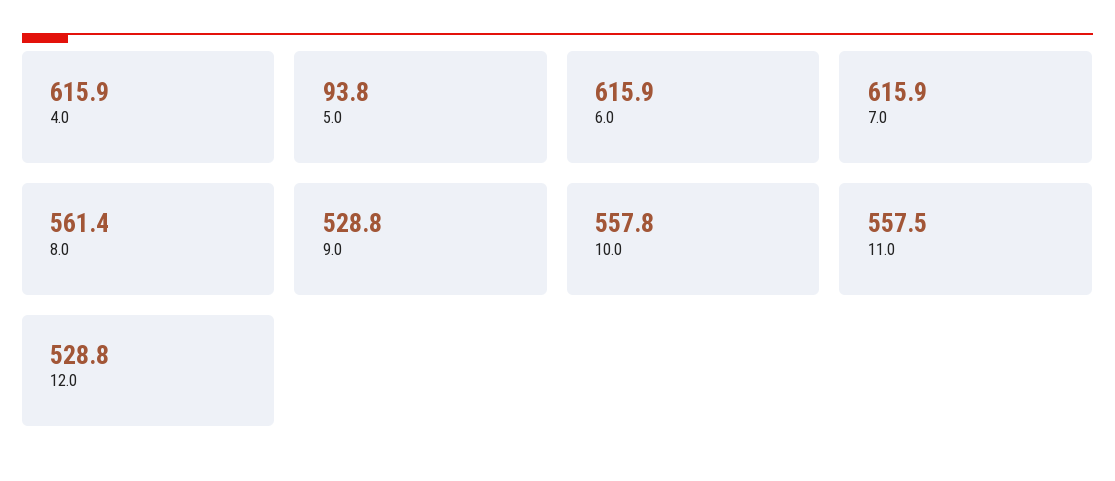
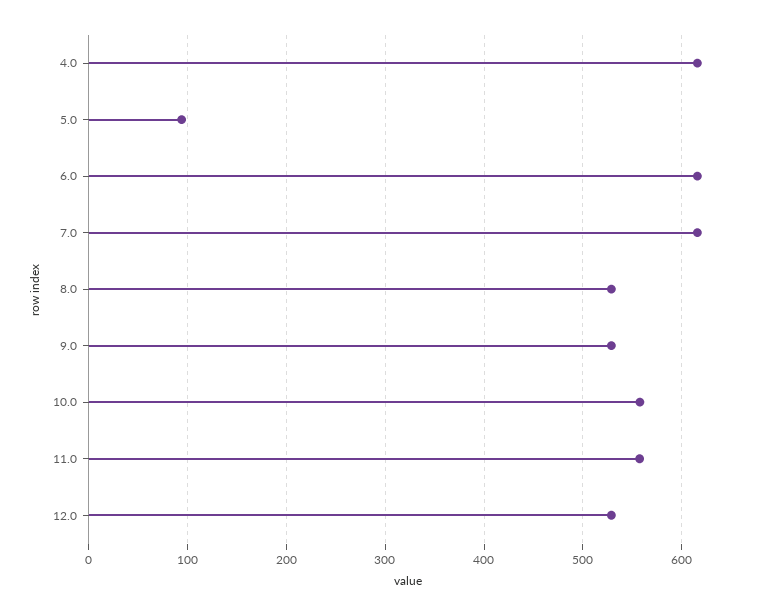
  {
    "4.0": 615.9,
    "5.0": 93.8,
    "6.0": 615.9,
    "7.0": 615.9,
-   "8.0": 561.4,
+   "8.0": 530,
    "9.0": 528.8,
    "10.0": 557.8,
    "11.0": 557.5,
    "12.0": 528.8
  }

